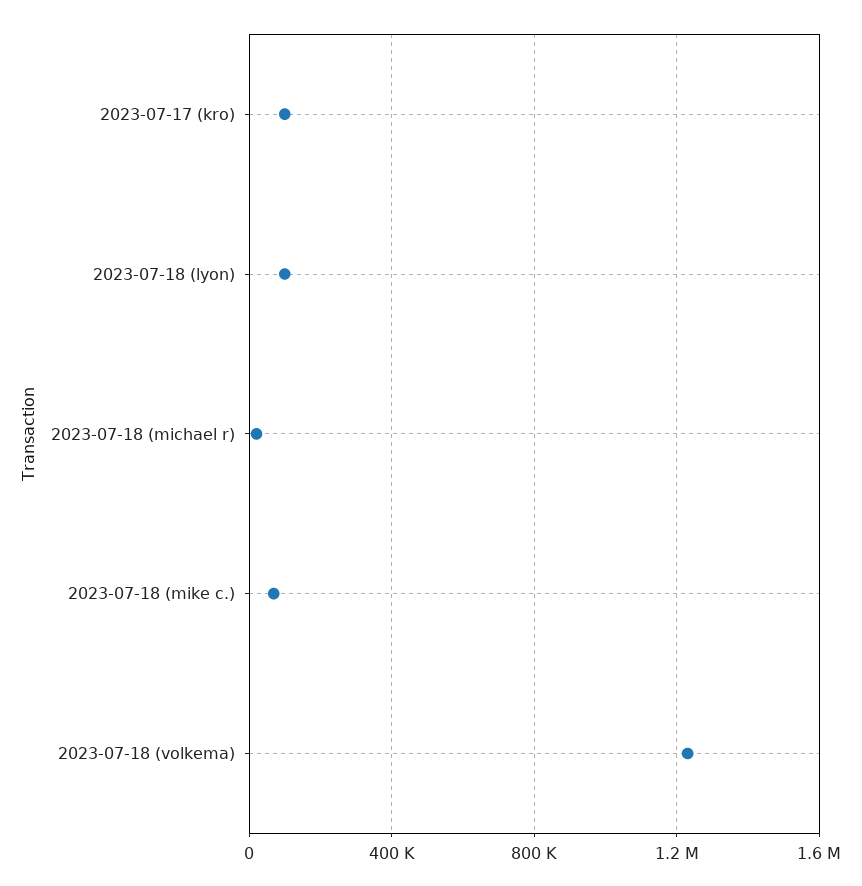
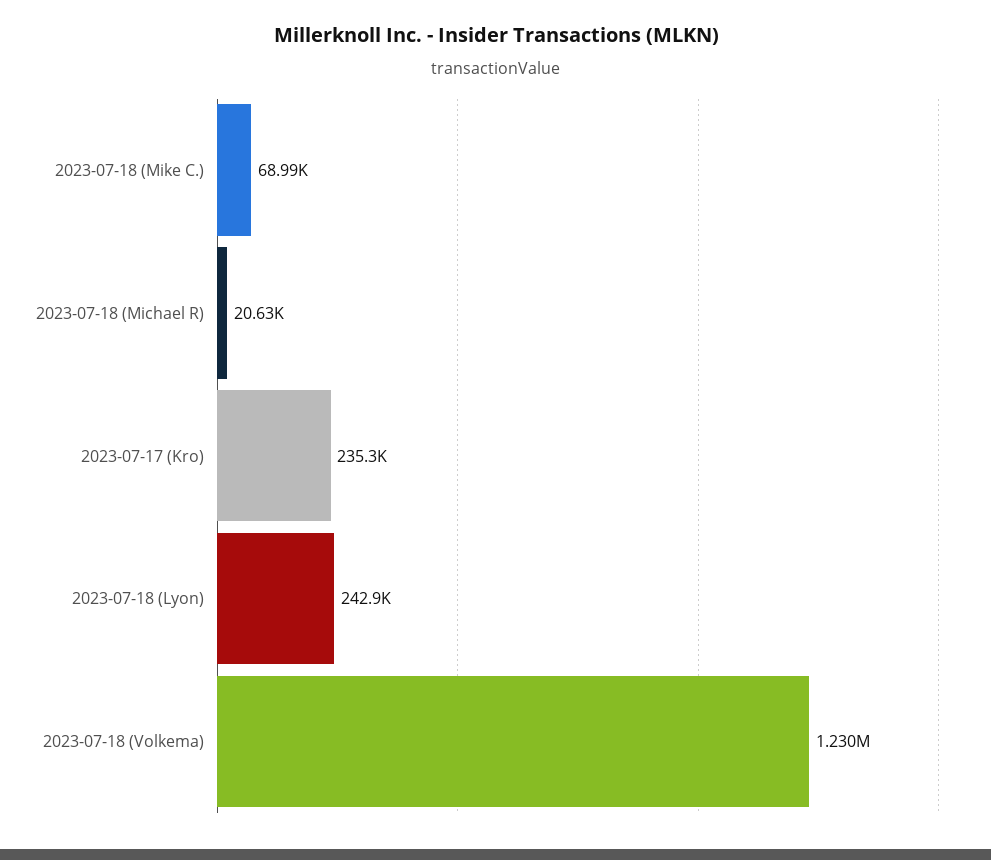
  {
-   "2023-07-17 (kro)": 100000,
+   "2023-07-17 (kro)": 235300,
-   "2023-07-18 (lyon)": 100000,
+   "2023-07-18 (lyon)": 242900,
    "2023-07-18 (michael r)": 20630,
    "2023-07-18 (mike c.)": 68990,
    "2023-07-18 (volkema)": 1230000
  }

